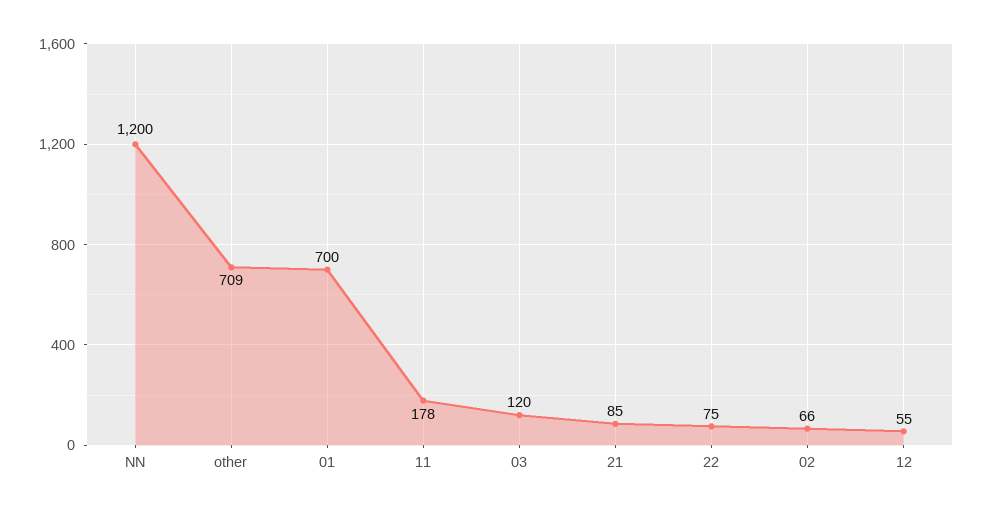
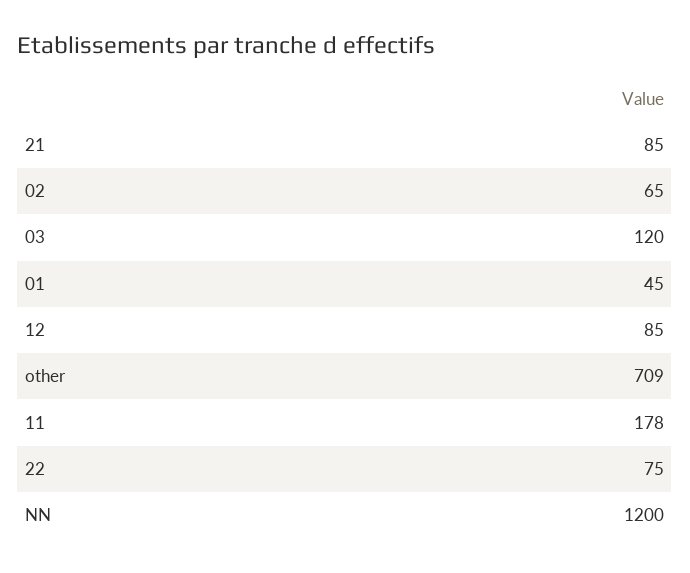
  {
    "NN": 1200,
    "other": 709,
-   "01": 700,
+   "01": 45,
    "11": 178,
    "03": 120,
    "21": 85,
    "22": 75,
-   "02": 66,
+   "02": 65,
-   "12": 55
+   "12": 85
  }

